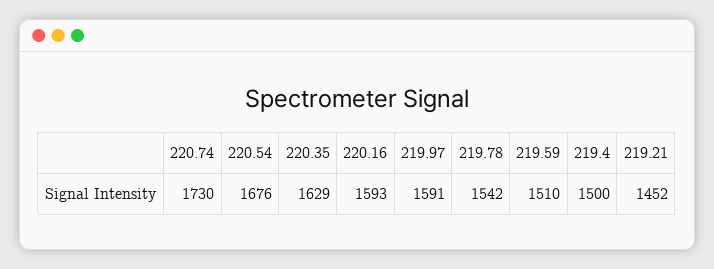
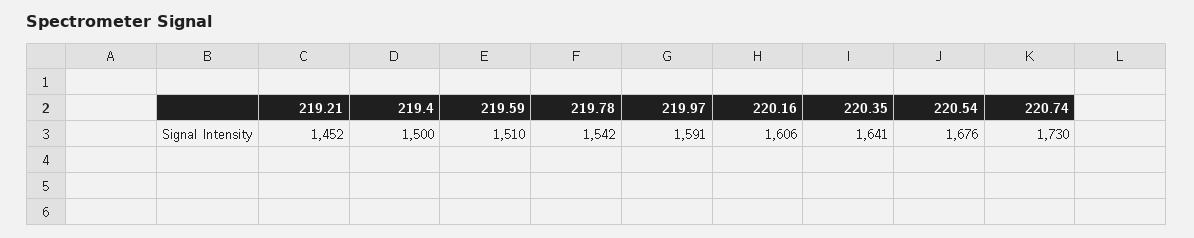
  {
    "220.74": 1730,
    "220.54": 1676,
-   "220.35": 1629,
+   "220.35": 1641,
-   "220.16": 1593,
+   "220.16": 1606,
    "219.97": 1591,
    "219.78": 1542,
    "219.59": 1510,
    "219.4": 1500,
    "219.21": 1452
  }

